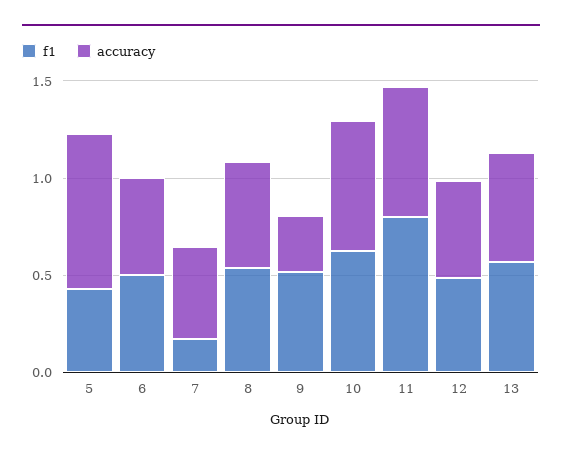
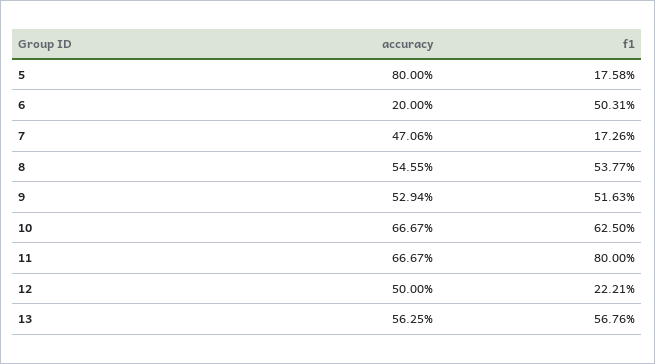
  {
    "f1": {
-     "5": 0.4,
+     "5": 0.1758,
      "6": 0.5031,
      "7": 0.1726,
      "8": 0.5377,
      "9": 0.5163,
      "10": 0.625,
      "11": 0.8,
-     "12": 0.5,
+     "12": 0.2221,
      "13": 0.5676
    },
    "accuracy": {
      "5": 0.8,
-     "6": 0.5,
+     "6": 0.2,
      "7": 0.4706,
      "8": 0.5455,
-     "9": 0.3,
+     "9": 0.5294,
      "10": 0.6667,
      "11": 0.6667,
      "12": 0.5,
      "13": 0.5625
    }
  }

